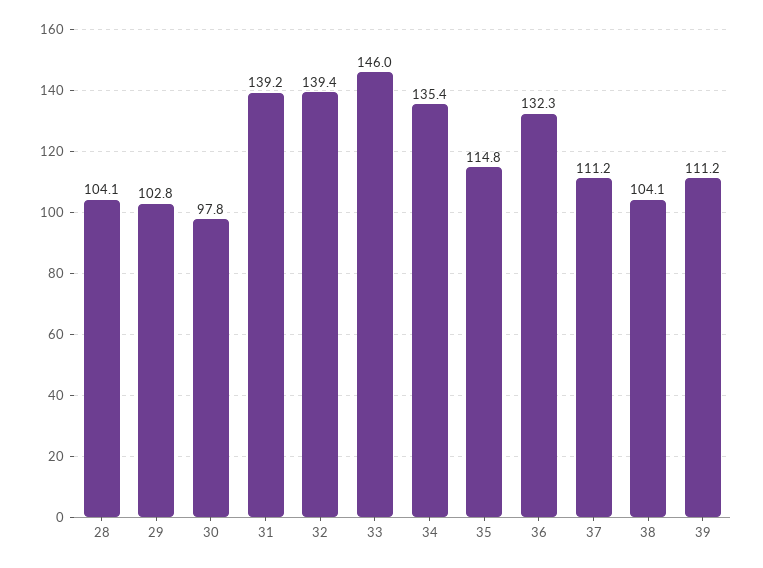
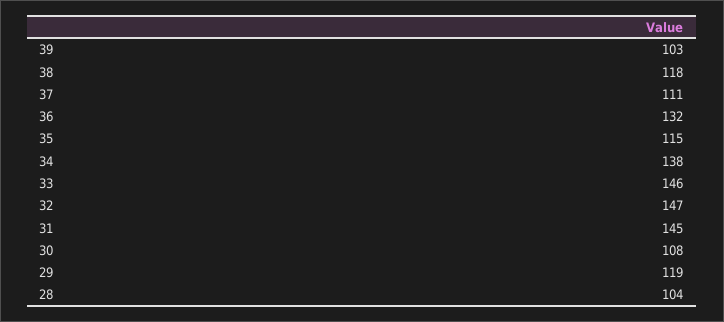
  {
    "28": 104.1,
-   "29": 102.8,
+   "29": 119,
-   "30": 97.8,
+   "30": 108,
-   "31": 139.2,
+   "31": 145,
-   "32": 139.4,
+   "32": 147,
    "33": 146,
-   "34": 135.4,
+   "34": 138,
    "35": 114.8,
    "36": 132.3,
    "37": 111.2,
-   "38": 104.1,
+   "38": 118,
-   "39": 111.2
+   "39": 103
  }

